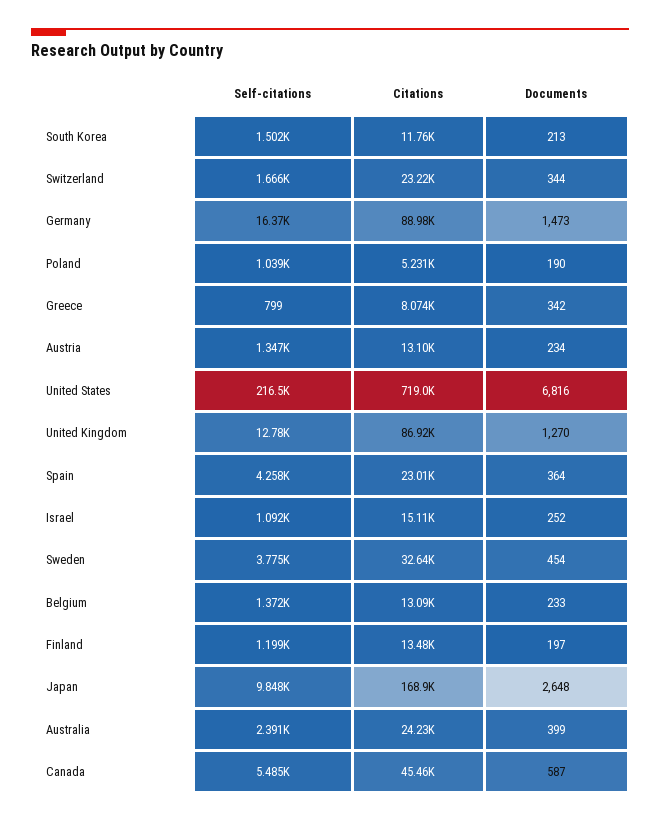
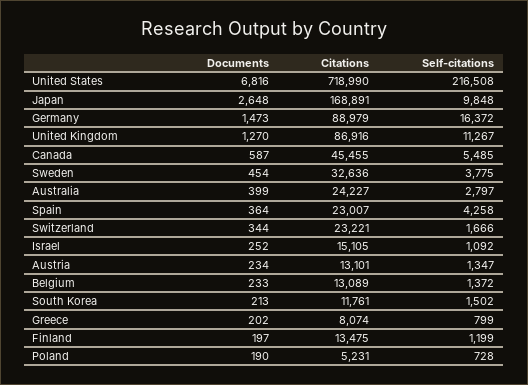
  {
    "Self-citations": {
      "South Korea": 1502,
      "Switzerland": 1666,
      "Germany": 16372,
-     "Poland": 1039,
+     "Poland": 728,
      "Greece": 799,
      "Austria": 1347,
      "United States": 216508,
-     "United Kingdom": 12780,
+     "United Kingdom": 11267,
      "Spain": 4258,
      "Israel": 1092,
      "Sweden": 3775,
      "Belgium": 1372,
      "Finland": 1199,
      "Japan": 9848,
-     "Australia": 2391,
+     "Australia": 2797,
      "Canada": 5485
    },
    "Citations": {
      "South Korea": 11761,
      "Switzerland": 23221,
      "Germany": 88979,
      "Poland": 5231,
      "Greece": 8074,
      "Austria": 13101,
      "United States": 718990,
      "United Kingdom": 86916,
      "Spain": 23007,
      "Israel": 15105,
      "Sweden": 32636,
      "Belgium": 13089,
      "Finland": 13475,
      "Japan": 168891,
      "Australia": 24227,
      "Canada": 45455
    },
    "Documents": {
      "South Korea": 213,
      "Switzerland": 344,
      "Germany": 1473,
      "Poland": 190,
-     "Greece": 342,
+     "Greece": 202,
      "Austria": 234,
      "United States": 6816,
      "United Kingdom": 1270,
      "Spain": 364,
      "Israel": 252,
      "Sweden": 454,
      "Belgium": 233,
      "Finland": 197,
      "Japan": 2648,
      "Australia": 399,
      "Canada": 587
    }
  }

